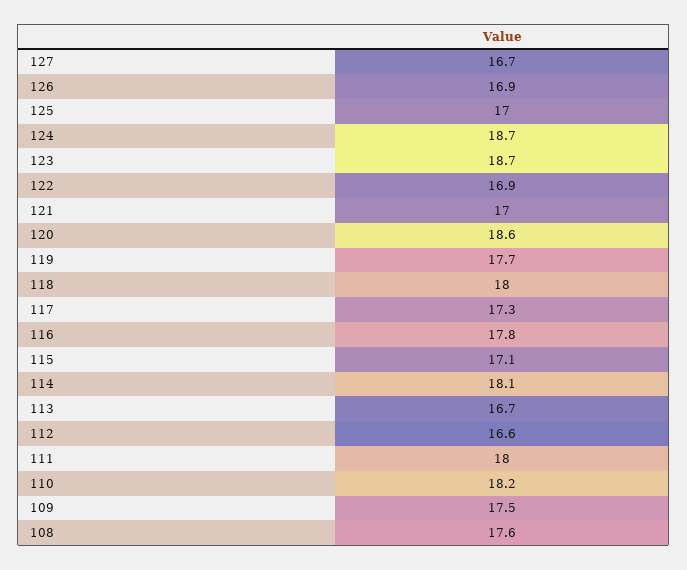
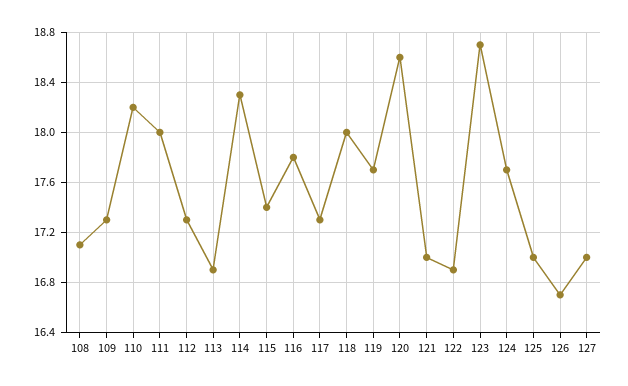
  {
-   "127": 16.7,
+   "127": 17,
-   "126": 16.9,
+   "126": 16.7,
    "125": 17,
-   "124": 18.7,
+   "124": 17.7,
    "123": 18.7,
    "122": 16.9,
    "121": 17,
    "120": 18.6,
    "119": 17.7,
    "118": 18,
    "117": 17.3,
    "116": 17.8,
-   "115": 17.1,
+   "115": 17.4,
-   "114": 18.1,
+   "114": 18.3,
-   "113": 16.7,
+   "113": 16.9,
-   "112": 16.6,
+   "112": 17.3,
    "111": 18,
    "110": 18.2,
-   "109": 17.5,
+   "109": 17.3,
-   "108": 17.6
+   "108": 17.1
  }

